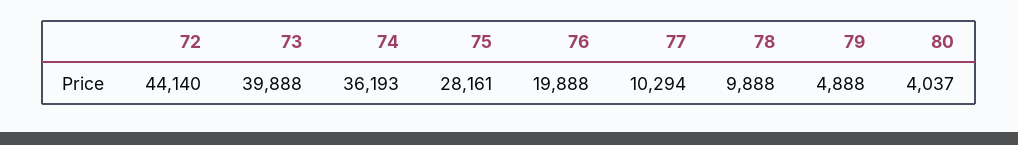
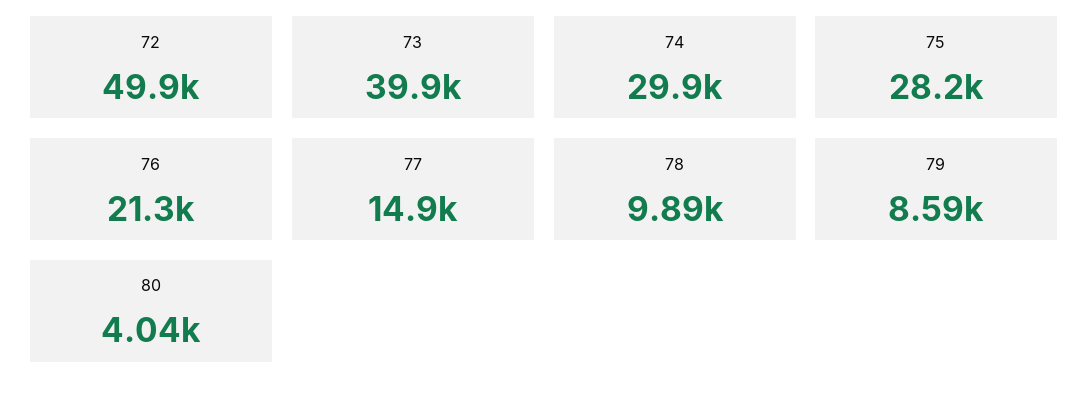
  {
-   "72": 44140,
+   "72": 49900,
    "73": 39888,
-   "74": 36193,
+   "74": 29900,
    "75": 28161,
-   "76": 19888,
+   "76": 21300,
-   "77": 10294,
+   "77": 14900,
    "78": 9888,
-   "79": 4888,
+   "79": 8590,
    "80": 4037
  }

